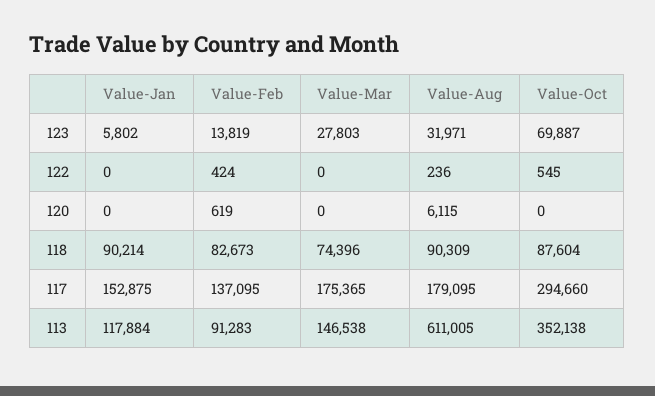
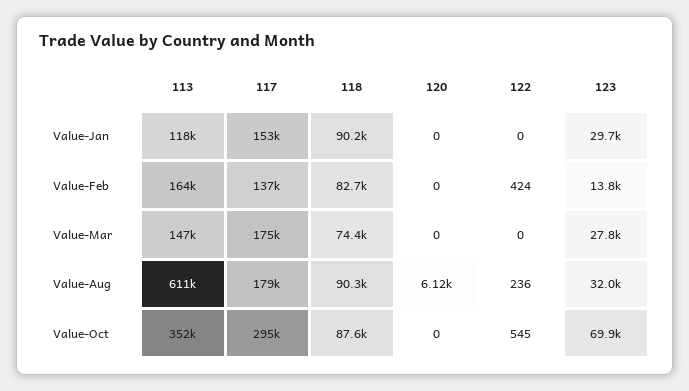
  {
    "Value-Jan": {
-     "123": 5802,
+     "123": 29700,
      "122": 0,
      "120": 0,
      "118": 90214,
      "117": 152875,
      "113": 117884
    },
    "Value-Feb": {
      "123": 13819,
      "122": 424,
-     "120": 619,
+     "120": 0,
      "118": 82673,
      "117": 137095,
-     "113": 91283
+     "113": 164000
    },
    "Value-Mar": {
      "123": 27803,
      "122": 0,
      "120": 0,
      "118": 74396,
      "117": 175365,
      "113": 146538
    },
    "Value-Aug": {
      "123": 31971,
      "122": 236,
      "120": 6115,
      "118": 90309,
      "117": 179095,
      "113": 611005
    },
    "Value-Oct": {
      "123": 69887,
      "122": 545,
      "120": 0,
      "118": 87604,
      "117": 294660,
      "113": 352138
    }
  }

